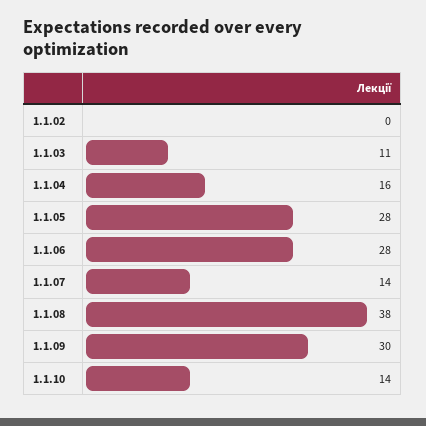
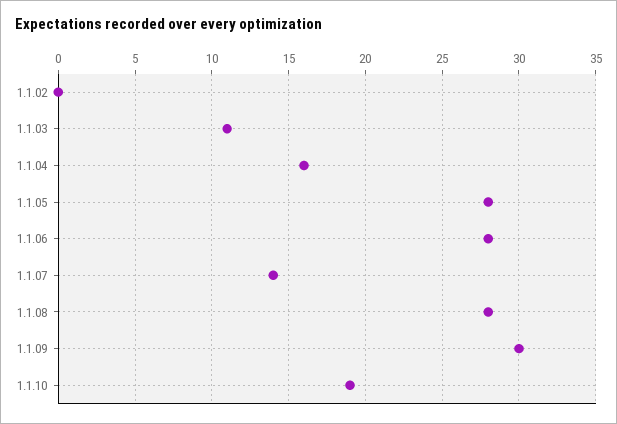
  {
    "1.1.02": 0,
    "1.1.03": 11,
    "1.1.04": 16,
    "1.1.05": 28,
    "1.1.06": 28,
    "1.1.07": 14,
-   "1.1.08": 38,
+   "1.1.08": 28,
    "1.1.09": 30,
-   "1.1.10": 14
+   "1.1.10": 19
  }

